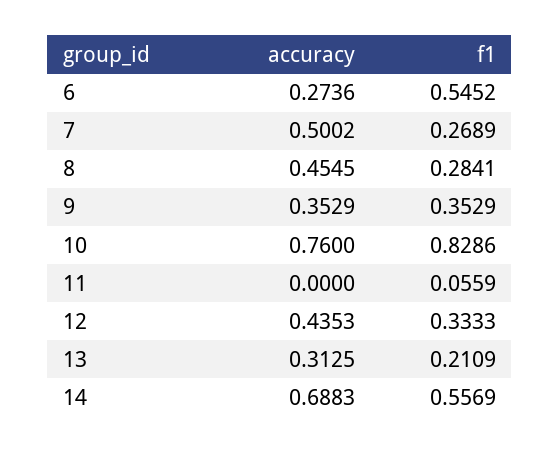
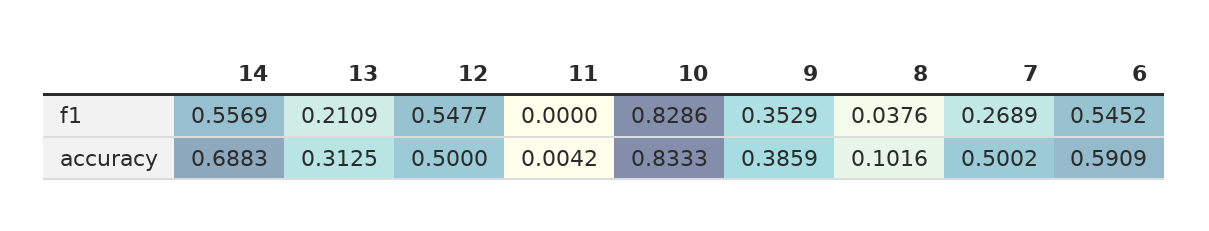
  {
    "accuracy": {
-     "6": 0.2736,
+     "6": 0.5909,
      "7": 0.5002,
-     "8": 0.4545,
+     "8": 0.1016,
-     "9": 0.3529,
+     "9": 0.3859,
-     "10": 0.76,
+     "10": 0.8333,
-     "11": 0,
+     "11": 0.0042,
-     "12": 0.4353,
+     "12": 0.5,
      "13": 0.3125,
      "14": 0.6883
    },
    "f1": {
      "6": 0.5452,
      "7": 0.2689,
-     "8": 0.2841,
+     "8": 0.0376,
      "9": 0.3529,
      "10": 0.8286,
-     "11": 0.0559,
+     "11": 0,
-     "12": 0.3333,
+     "12": 0.5477,
      "13": 0.2109,
      "14": 0.5569
    }
  }

